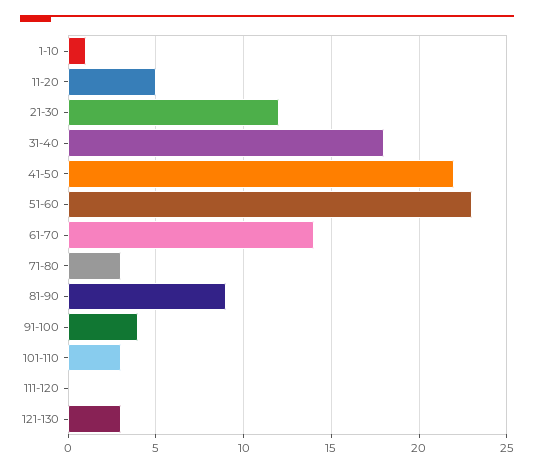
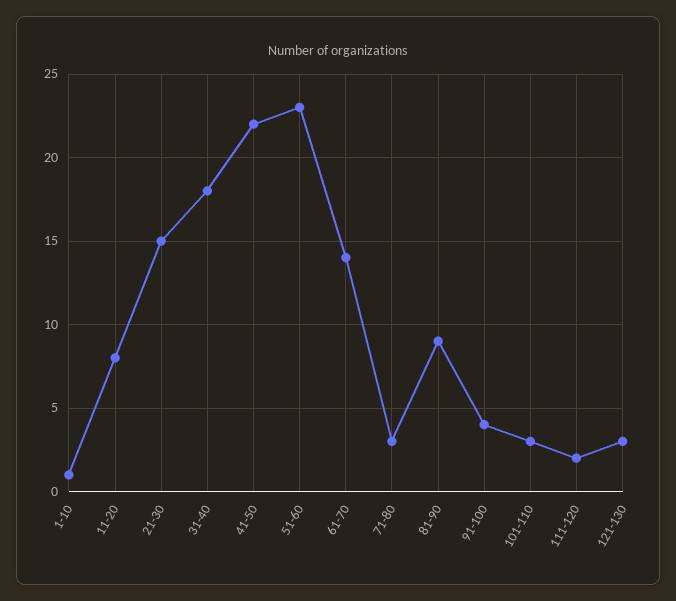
  {
    "1-10": 1,
-   "11-20": 5,
+   "11-20": 8,
-   "21-30": 12,
+   "21-30": 15,
    "31-40": 18,
    "41-50": 22,
    "51-60": 23,
    "61-70": 14,
    "71-80": 3,
    "81-90": 9,
    "91-100": 4,
    "101-110": 3,
-   "111-120": 0,
+   "111-120": 2,
    "121-130": 3
  }

